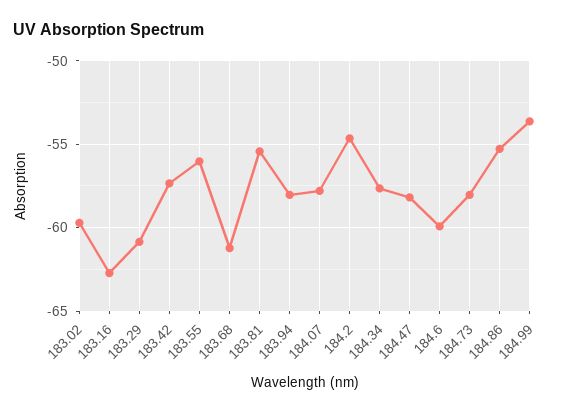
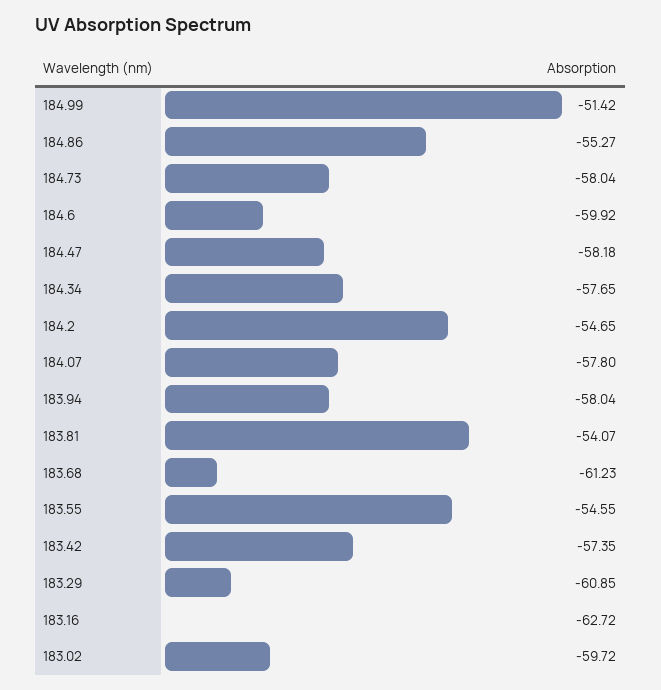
  {
    "183.02": -59.72,
    "183.16": -62.72,
    "183.29": -60.85,
    "183.42": -57.35,
-   "183.55": -56,
+   "183.55": -54.55,
    "183.68": -61.23,
-   "183.81": -55.5,
+   "183.81": -54.07,
    "183.94": -58.04,
    "184.07": -57.8,
    "184.2": -54.65,
    "184.34": -57.65,
    "184.47": -58.18,
    "184.6": -59.92,
    "184.73": -58.04,
    "184.86": -55.27,
-   "184.99": -53.5
+   "184.99": -51.42
  }

